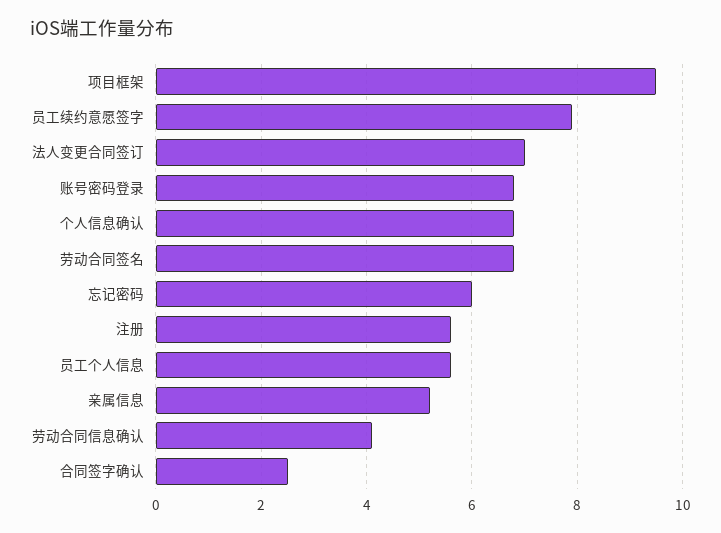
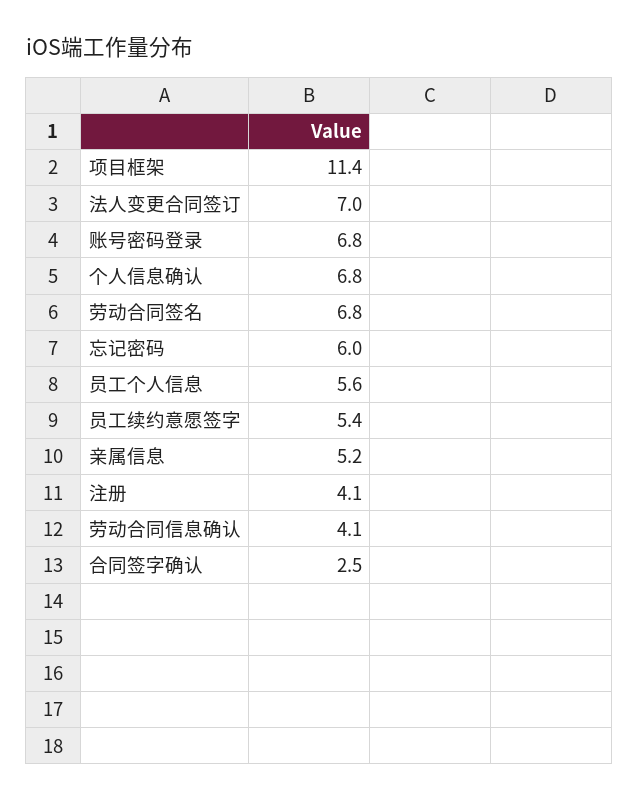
  {
-   "项目框架": 9.5,
+   "项目框架": 11.4,
-   "员工续约意愿签字": 8,
+   "员工续约意愿签字": 5.4,
    "法人变更合同签订": 7,
    "账号密码登录": 6.8,
    "个人信息确认": 6.8,
    "劳动合同签名": 6.8,
    "忘记密码": 6,
-   "注册": 5.5,
+   "注册": 4.1,
    "员工个人信息": 5.6,
    "亲属信息": 5.2,
    "劳动合同信息确认": 4.1,
    "合同签字确认": 2.5
  }

